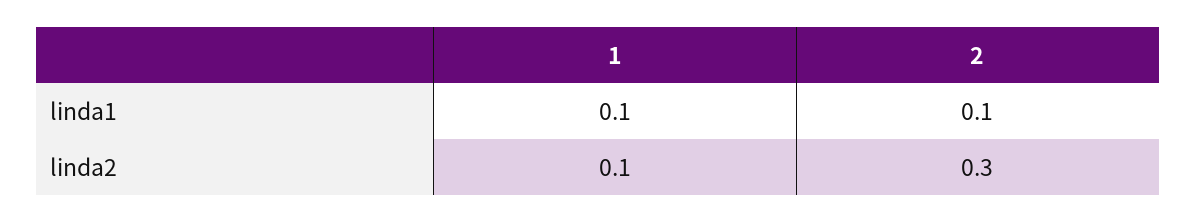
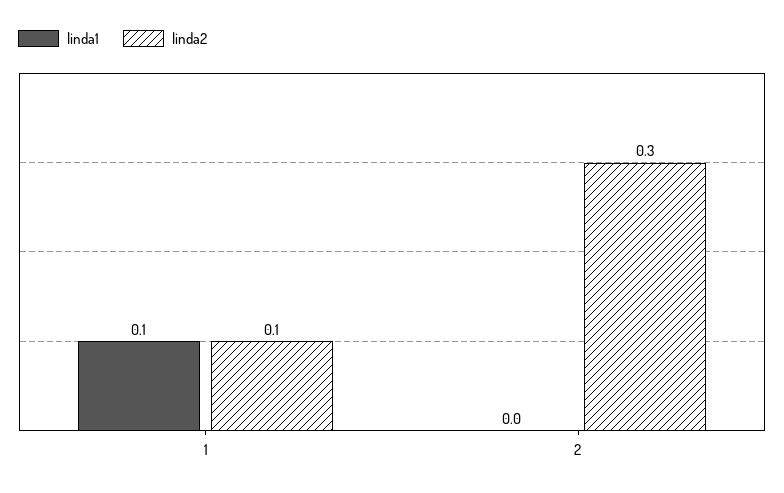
  {
    "linda1": {
      "1": 0.1,
-     "2": 0.1
+     "2": 0
    },
    "linda2": {
      "1": 0.1,
      "2": 0.3
    }
  }

